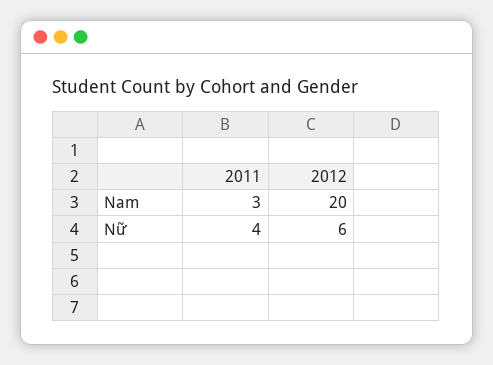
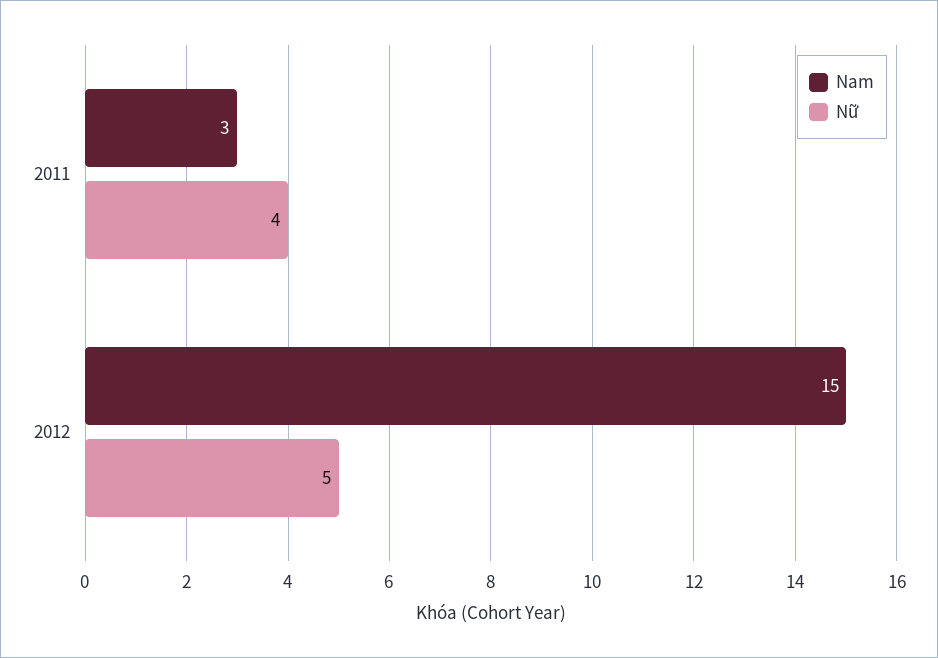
  {
    "Nam": {
      "2011": 3,
-     "2012": 20
+     "2012": 15
    },
    "Nữ": {
      "2011": 4,
-     "2012": 6
+     "2012": 5
    }
  }

